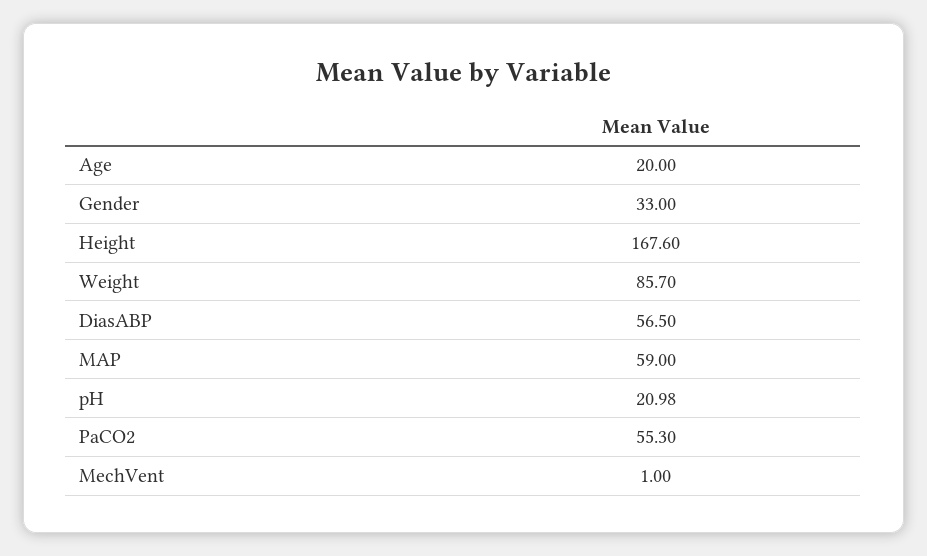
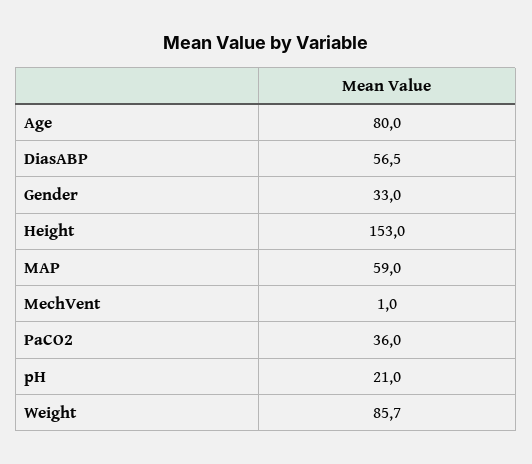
  {
-   "Age": 20,
+   "Age": 80,
    "Gender": 33,
-   "Height": 167.6,
+   "Height": 153,
    "Weight": 85.7,
    "DiasABP": 56.5,
    "MAP": 59,
    "pH": 20.98,
-   "PaCO2": 55.3,
+   "PaCO2": 36,
    "MechVent": 1
  }

